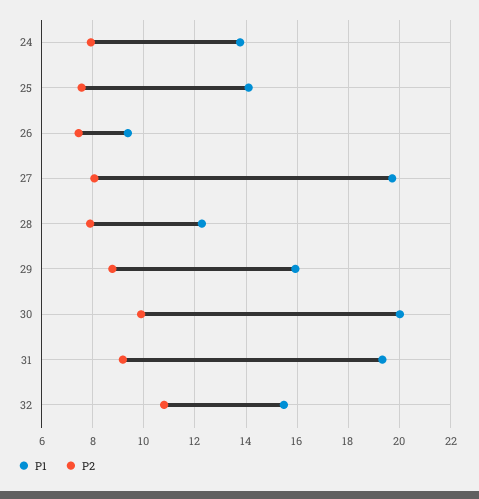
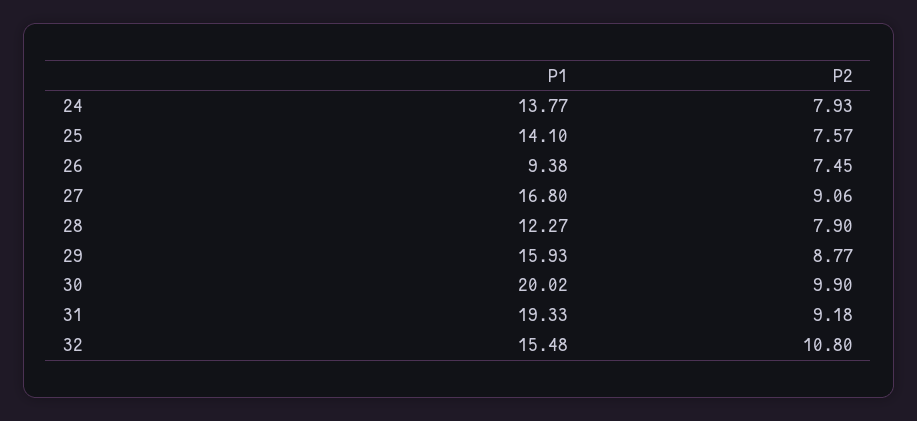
  {
    "P1": {
      "24": 13.77,
      "25": 14.1,
      "26": 9.38,
-     "27": 19.75,
+     "27": 16.8,
      "28": 12.27,
      "29": 15.93,
      "30": 20.02,
      "31": 19.33,
      "32": 15.48
    },
    "P2": {
      "24": 7.93,
      "25": 7.57,
      "26": 7.45,
-     "27": 8,
+     "27": 9.06,
      "28": 7.9,
      "29": 8.77,
      "30": 9.9,
      "31": 9.18,
      "32": 10.8
    }
  }

